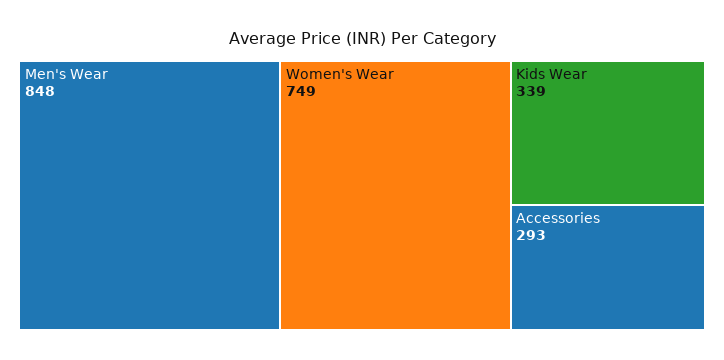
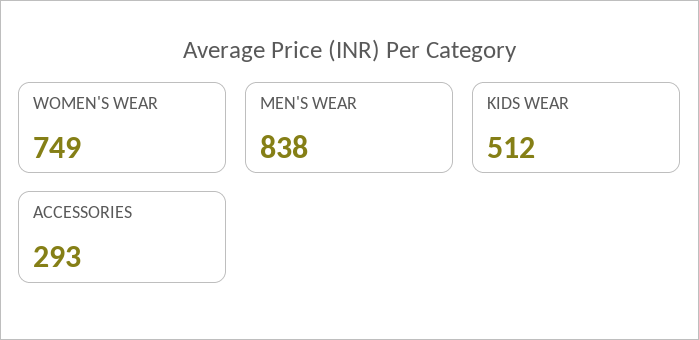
  {
-   "Men's Wear": 848,
+   "Men's Wear": 838,
    "Women's Wear": 749,
-   "Kids Wear": 339,
+   "Kids Wear": 512,
    "Accessories": 293
  }

